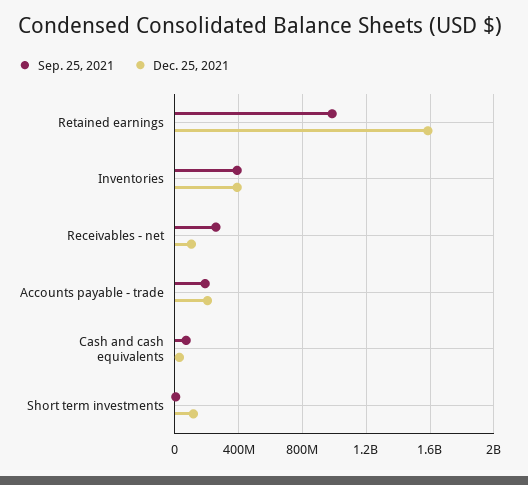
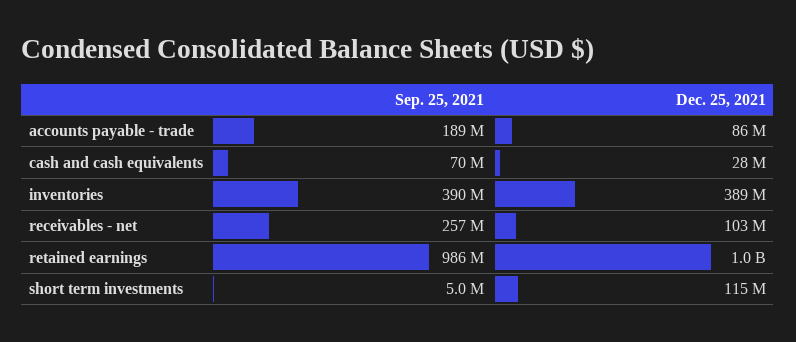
  {
    "Sep. 25, 2021": {
      "Retained earnings": 986000000,
      "Inventories": 390000000,
      "Receivables - net": 257000000,
      "Accounts payable - trade": 189000000,
      "Cash and cash equivalents": 70000000,
      "Short term investments": 5000000
    },
    "Dec. 25, 2021": {
-     "Retained earnings": 1600000000,
+     "Retained earnings": 1000000000,
      "Inventories": 389000000,
      "Receivables - net": 103000000,
-     "Accounts payable - trade": 200000000,
+     "Accounts payable - trade": 86000000,
      "Cash and cash equivalents": 28000000,
      "Short term investments": 115000000
    }
  }

